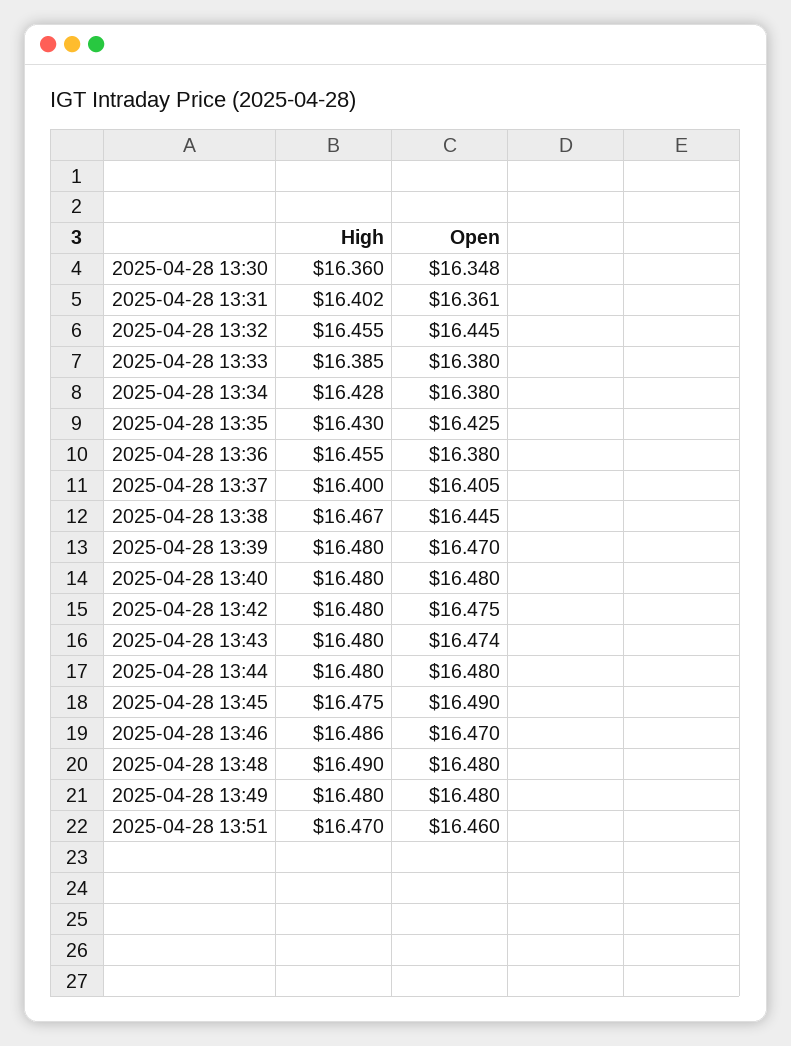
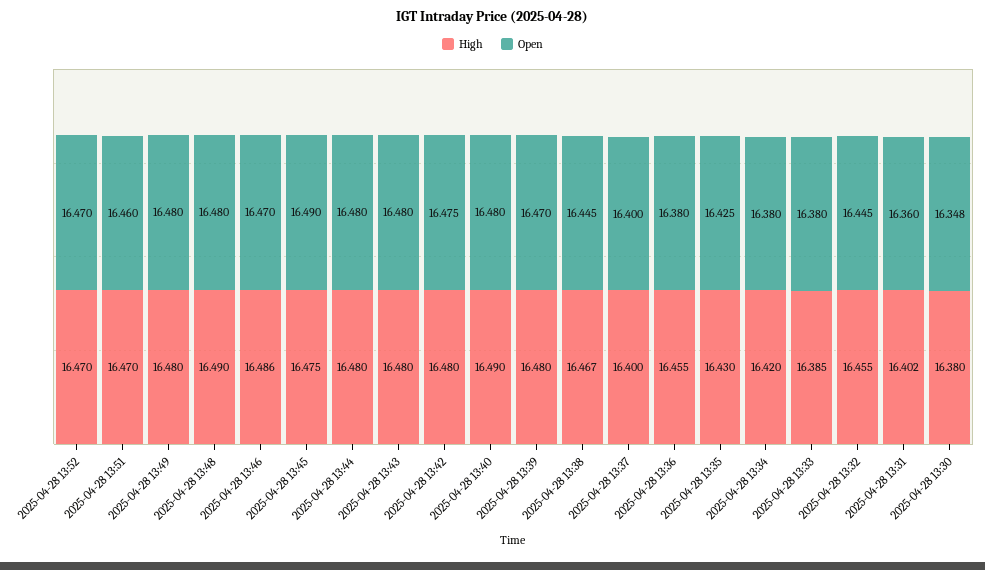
  {
    "High": {
-     "2025-04-28 13:30": 16.36,
+     "2025-04-28 13:30": 16.38,
      "2025-04-28 13:31": 16.402,
      "2025-04-28 13:32": 16.455,
      "2025-04-28 13:33": 16.385,
-     "2025-04-28 13:34": 16.428,
+     "2025-04-28 13:34": 16.42,
      "2025-04-28 13:35": 16.43,
      "2025-04-28 13:36": 16.455,
      "2025-04-28 13:37": 16.4,
      "2025-04-28 13:38": 16.467,
      "2025-04-28 13:39": 16.48,
-     "2025-04-28 13:40": 16.48,
+     "2025-04-28 13:40": 16.49,
      "2025-04-28 13:42": 16.48,
      "2025-04-28 13:43": 16.48,
      "2025-04-28 13:44": 16.48,
      "2025-04-28 13:45": 16.475,
      "2025-04-28 13:46": 16.486,
      "2025-04-28 13:48": 16.49,
      "2025-04-28 13:49": 16.48,
-     "2025-04-28 13:51": 16.47
+     "2025-04-28 13:51": 16.47,
+     "2025-04-28 13:52": 16.47
    },
    "Open": {
      "2025-04-28 13:30": 16.348,
-     "2025-04-28 13:31": 16.361,
+     "2025-04-28 13:31": 16.36,
      "2025-04-28 13:32": 16.445,
      "2025-04-28 13:33": 16.38,
      "2025-04-28 13:34": 16.38,
      "2025-04-28 13:35": 16.425,
      "2025-04-28 13:36": 16.38,
-     "2025-04-28 13:37": 16.405,
+     "2025-04-28 13:37": 16.4,
      "2025-04-28 13:38": 16.445,
      "2025-04-28 13:39": 16.47,
      "2025-04-28 13:40": 16.48,
      "2025-04-28 13:42": 16.475,
-     "2025-04-28 13:43": 16.474,
+     "2025-04-28 13:43": 16.48,
      "2025-04-28 13:44": 16.48,
      "2025-04-28 13:45": 16.49,
      "2025-04-28 13:46": 16.47,
      "2025-04-28 13:48": 16.48,
      "2025-04-28 13:49": 16.48,
-     "2025-04-28 13:51": 16.46
+     "2025-04-28 13:51": 16.46,
+     "2025-04-28 13:52": 16.47
    }
  }

